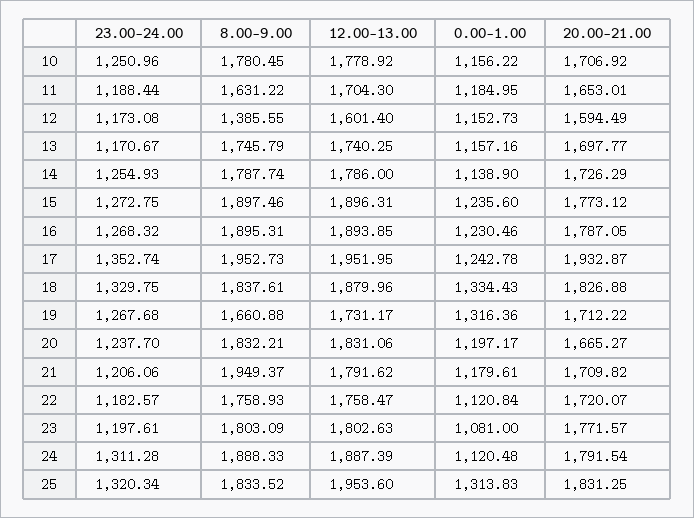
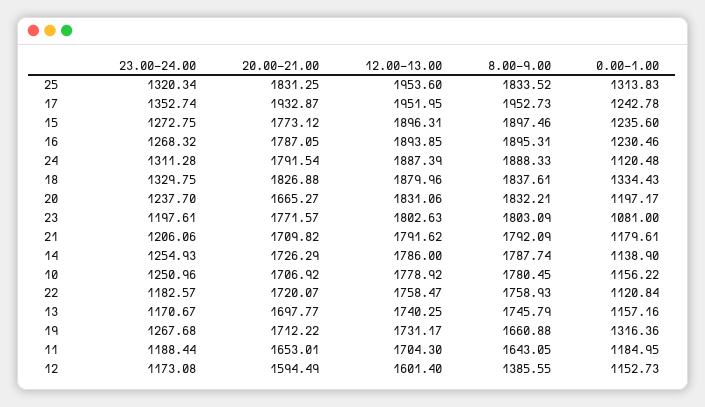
  {
    "23.00-24.00": {
      "10": 1250.96,
      "11": 1188.44,
      "12": 1173.08,
      "13": 1170.67,
      "14": 1254.93,
      "15": 1272.75,
      "16": 1268.32,
      "17": 1352.74,
      "18": 1329.75,
      "19": 1267.68,
      "20": 1237.7,
      "21": 1206.06,
      "22": 1182.57,
      "23": 1197.61,
      "24": 1311.28,
      "25": 1320.34
    },
    "8.00-9.00": {
      "10": 1780.45,
-     "11": 1631.22,
+     "11": 1643.05,
      "12": 1385.55,
      "13": 1745.79,
      "14": 1787.74,
      "15": 1897.46,
      "16": 1895.31,
      "17": 1952.73,
      "18": 1837.61,
      "19": 1660.88,
      "20": 1832.21,
-     "21": 1949.37,
+     "21": 1792.09,
      "22": 1758.93,
      "23": 1803.09,
      "24": 1888.33,
      "25": 1833.52
    },
    "12.00-13.00": {
      "10": 1778.92,
      "11": 1704.3,
      "12": 1601.4,
      "13": 1740.25,
      "14": 1786,
      "15": 1896.31,
      "16": 1893.85,
      "17": 1951.95,
      "18": 1879.96,
      "19": 1731.17,
      "20": 1831.06,
      "21": 1791.62,
      "22": 1758.47,
      "23": 1802.63,
      "24": 1887.39,
      "25": 1953.6
    },
    "0.00-1.00": {
      "10": 1156.22,
      "11": 1184.95,
      "12": 1152.73,
      "13": 1157.16,
      "14": 1138.9,
      "15": 1235.6,
      "16": 1230.46,
      "17": 1242.78,
      "18": 1334.43,
      "19": 1316.36,
      "20": 1197.17,
      "21": 1179.61,
      "22": 1120.84,
      "23": 1081,
      "24": 1120.48,
      "25": 1313.83
    },
    "20.00-21.00": {
      "10": 1706.92,
      "11": 1653.01,
      "12": 1594.49,
      "13": 1697.77,
      "14": 1726.29,
      "15": 1773.12,
      "16": 1787.05,
      "17": 1932.87,
      "18": 1826.88,
      "19": 1712.22,
      "20": 1665.27,
      "21": 1709.82,
      "22": 1720.07,
      "23": 1771.57,
      "24": 1791.54,
      "25": 1831.25
    }
  }

